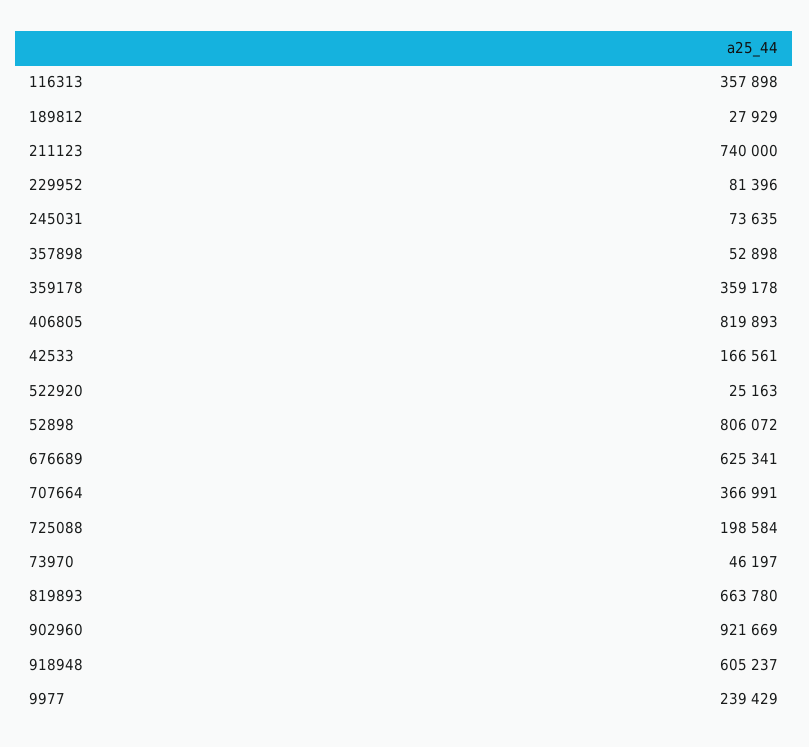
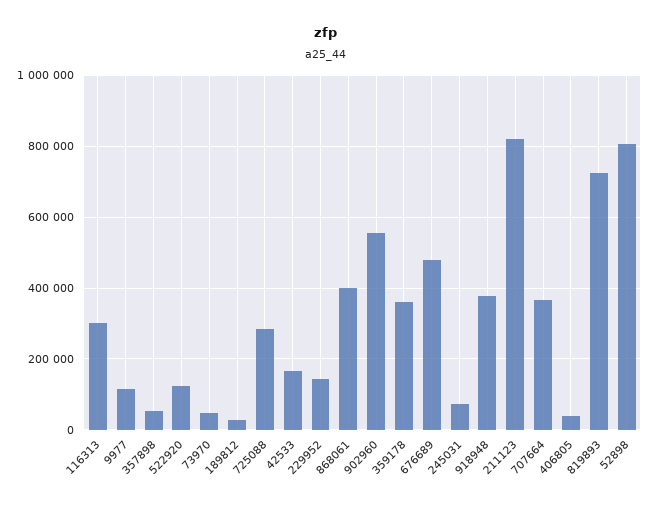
  {
-   "116313": 357898,
+   "116313": 300000,
    "189812": 27929,
-   "211123": 740000,
+   "211123": 820000,
-   "229952": 81396,
+   "229952": 140000,
    "245031": 73635,
    "357898": 52898,
    "359178": 359178,
-   "406805": 819893,
+   "406805": 40000,
    "42533": 166561,
-   "522920": 25163,
+   "522920": 120000,
    "52898": 806072,
-   "676689": 625341,
+   "676689": 480000,
    "707664": 366991,
-   "725088": 198584,
+   "725088": 280000,
    "73970": 46197,
-   "819893": 663780,
+   "819893": 720000,
-   "902960": 921669,
+   "902960": 560000,
-   "918948": 605237,
+   "918948": 380000,
-   "9977": 239429
+   "9977": 120000,
+   "868061": 400000
  }

